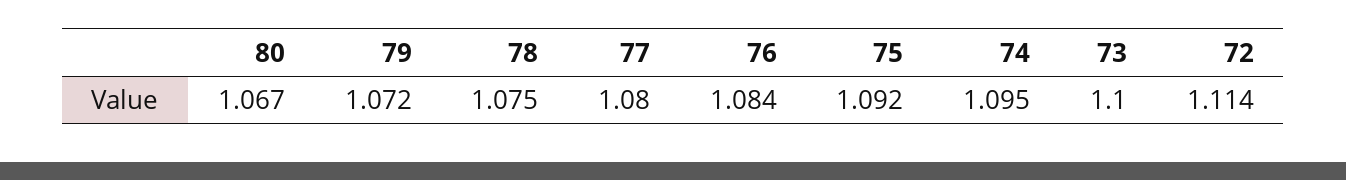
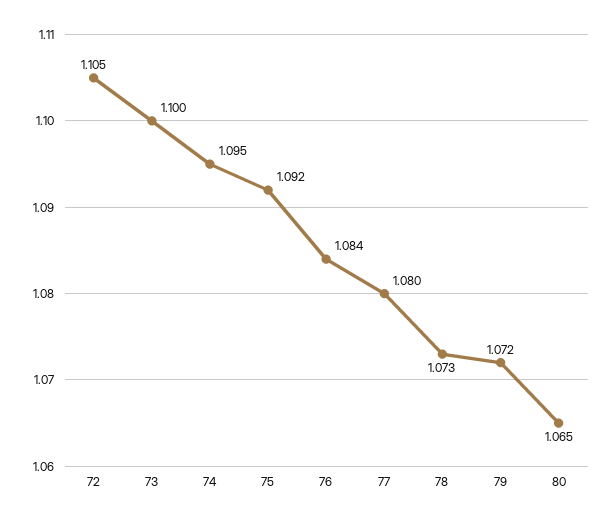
  {
-   "80": 1.067,
+   "80": 1.065,
    "79": 1.072,
-   "78": 1.075,
+   "78": 1.073,
    "77": 1.08,
    "76": 1.084,
    "75": 1.092,
    "74": 1.095,
    "73": 1.1,
-   "72": 1.114
+   "72": 1.105
  }

